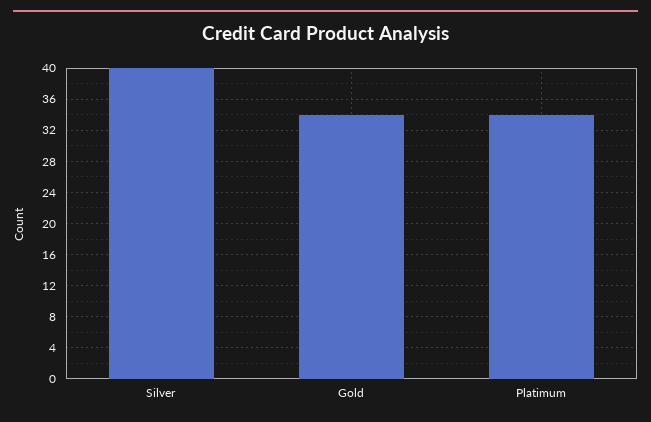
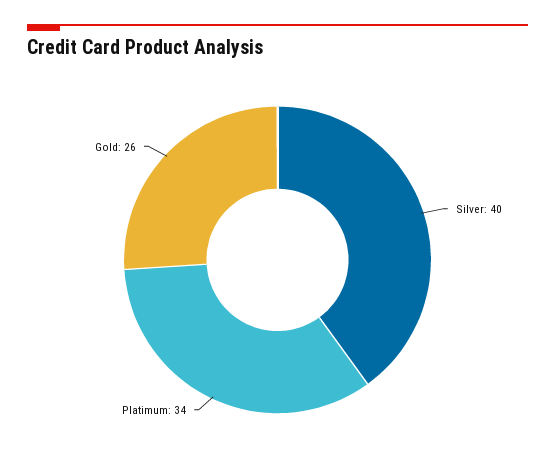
  {
    "Silver": 40,
-   "Gold": 34,
+   "Gold": 26,
    "Platimum": 34
  }

